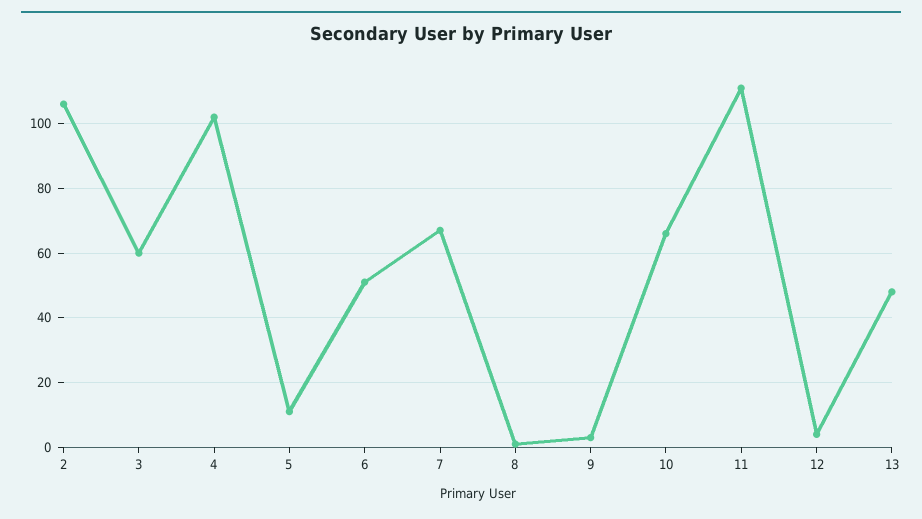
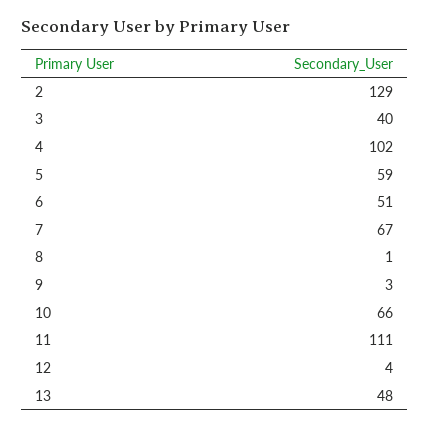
  {
-   "2": 105,
+   "2": 129,
-   "3": 60,
+   "3": 40,
    "4": 102,
-   "5": 10,
+   "5": 59,
    "6": 51,
    "7": 67,
    "8": 1,
    "9": 3,
    "10": 66,
    "11": 111,
    "12": 4,
    "13": 48
  }

